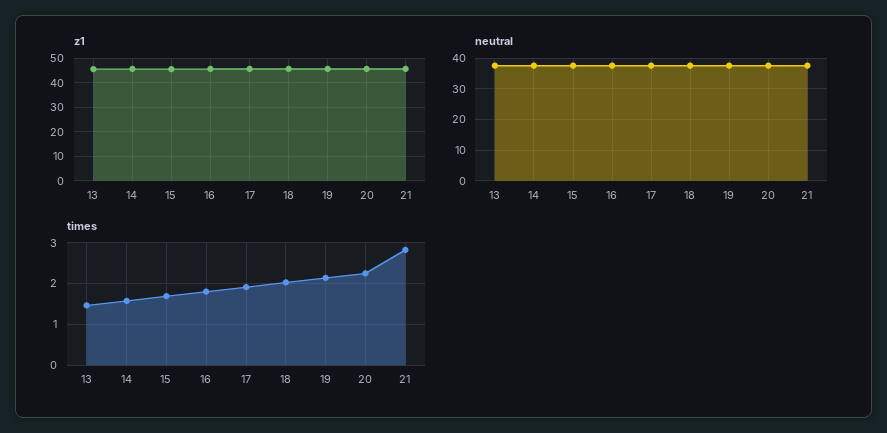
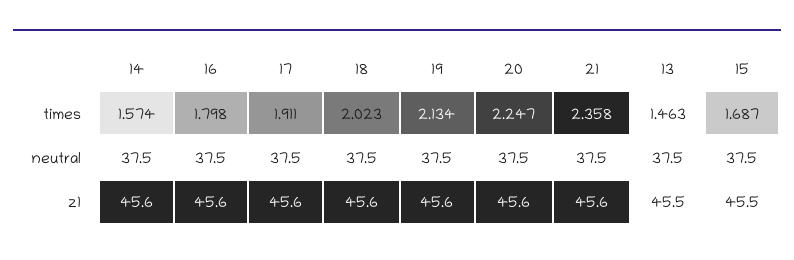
  {
    "z1": {
      "13": 45.5,
      "14": 45.6,
      "15": 45.5,
      "16": 45.6,
      "17": 45.6,
      "18": 45.6,
      "19": 45.6,
      "20": 45.6,
      "21": 45.6
    },
    "neutral": {
      "13": 37.5,
      "14": 37.5,
      "15": 37.5,
      "16": 37.5,
      "17": 37.5,
      "18": 37.5,
      "19": 37.5,
      "20": 37.5,
      "21": 37.5
    },
    "times": {
      "13": 1.463,
      "14": 1.574,
      "15": 1.687,
      "16": 1.798,
      "17": 1.911,
      "18": 2.023,
      "19": 2.134,
      "20": 2.247,
-     "21": 2.8
+     "21": 2.358
    }
  }

